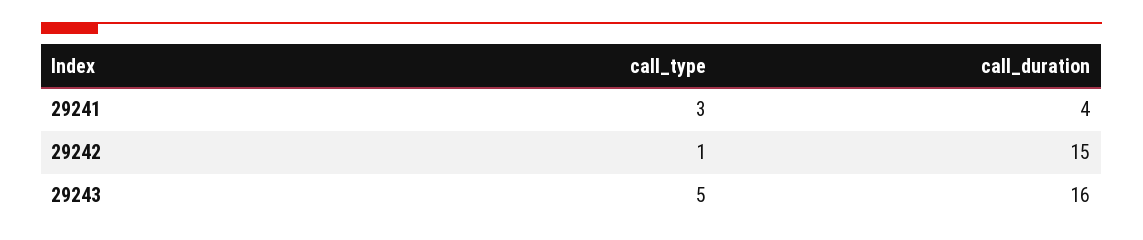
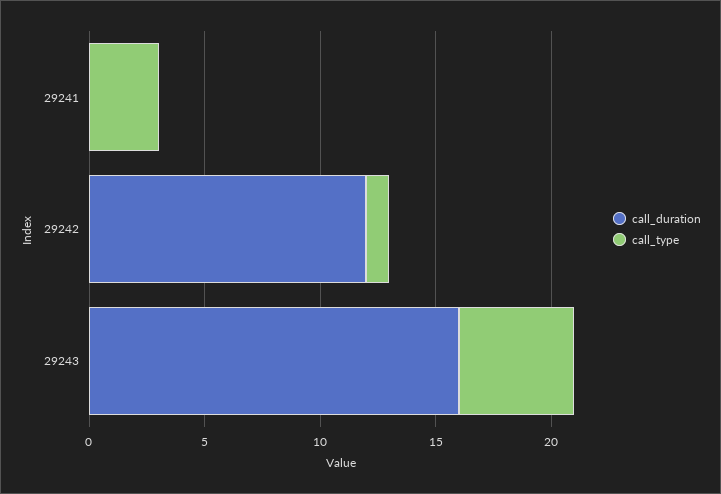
  {
    "call_type": {
      "29241": 3,
      "29242": 1,
      "29243": 5
    },
    "call_duration": {
-     "29241": 4,
+     "29241": 0,
-     "29242": 15,
+     "29242": 12,
      "29243": 16
    }
  }

